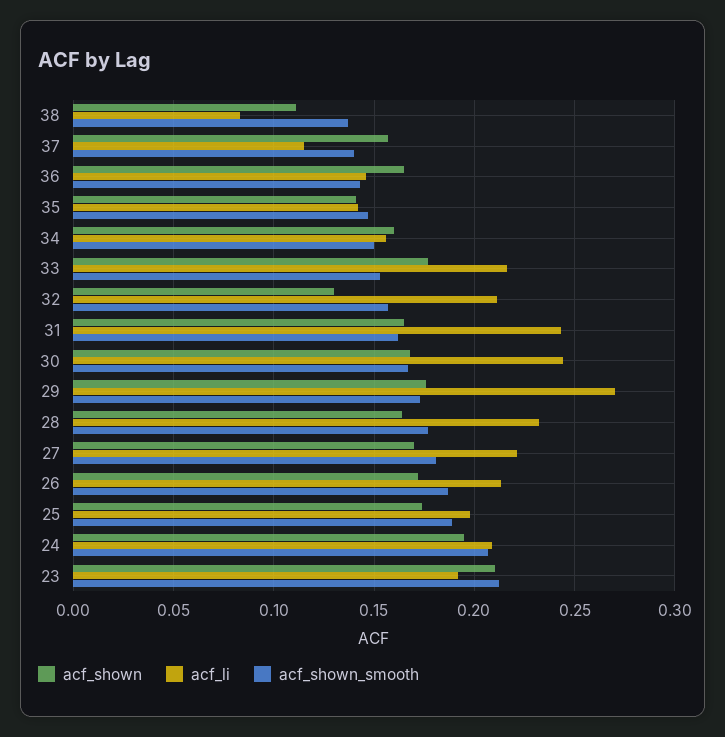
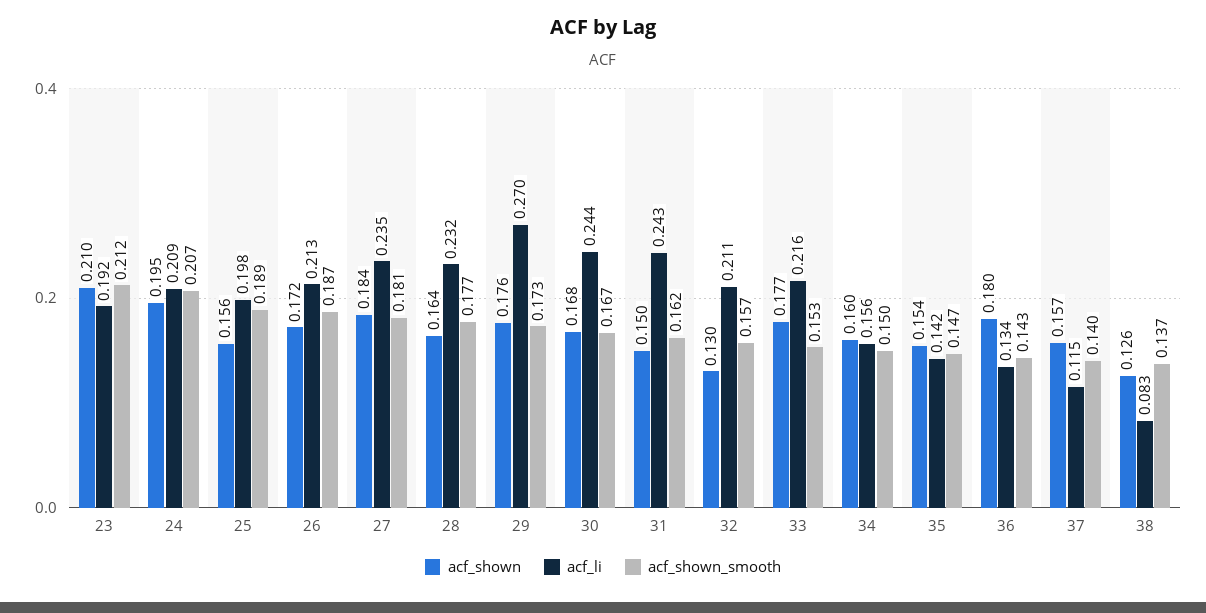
  {
    "acf_shown": {
-     "38": 0.11,
+     "38": 0.126,
      "37": 0.157,
-     "36": 0.165,
+     "36": 0.18,
-     "35": 0.14,
+     "35": 0.154,
      "34": 0.16,
      "33": 0.177,
      "32": 0.13,
-     "31": 0.165,
+     "31": 0.15,
      "30": 0.168,
      "29": 0.176,
      "28": 0.164,
-     "27": 0.17,
+     "27": 0.184,
      "26": 0.172,
-     "25": 0.175,
+     "25": 0.156,
      "24": 0.195,
      "23": 0.21
    },
    "acf_li": {
      "38": 0.083,
      "37": 0.115,
-     "36": 0.145,
+     "36": 0.134,
      "35": 0.142,
      "34": 0.156,
      "33": 0.216,
      "32": 0.211,
      "31": 0.243,
      "30": 0.244,
      "29": 0.27,
      "28": 0.232,
-     "27": 0.22,
+     "27": 0.235,
      "26": 0.213,
      "25": 0.198,
      "24": 0.209,
      "23": 0.192
    },
    "acf_shown_smooth": {
      "38": 0.137,
      "37": 0.14,
      "36": 0.143,
      "35": 0.147,
      "34": 0.15,
      "33": 0.153,
      "32": 0.157,
      "31": 0.162,
      "30": 0.167,
      "29": 0.173,
      "28": 0.177,
      "27": 0.181,
      "26": 0.187,
      "25": 0.189,
      "24": 0.207,
      "23": 0.212
    }
  }

